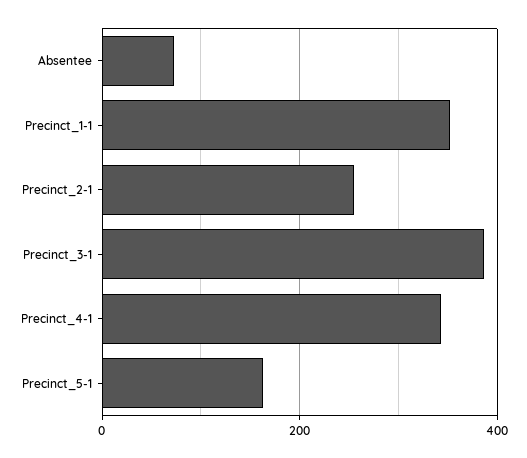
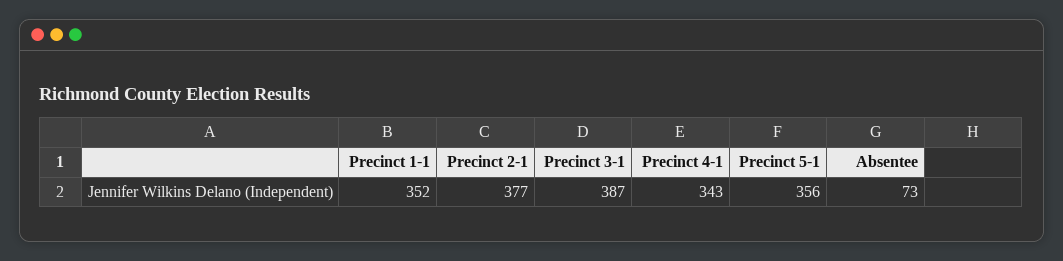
  {
    "Absentee": 73,
    "Precinct_1-1": 352,
-   "Precinct_2-1": 260,
+   "Precinct_2-1": 377,
    "Precinct_3-1": 387,
    "Precinct_4-1": 343,
-   "Precinct_5-1": 160
+   "Precinct_5-1": 356
  }

